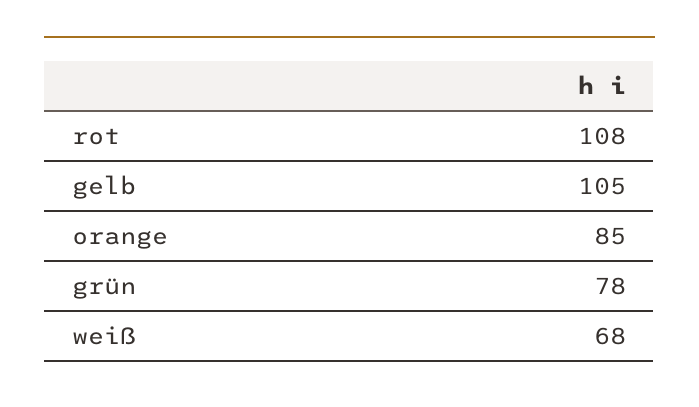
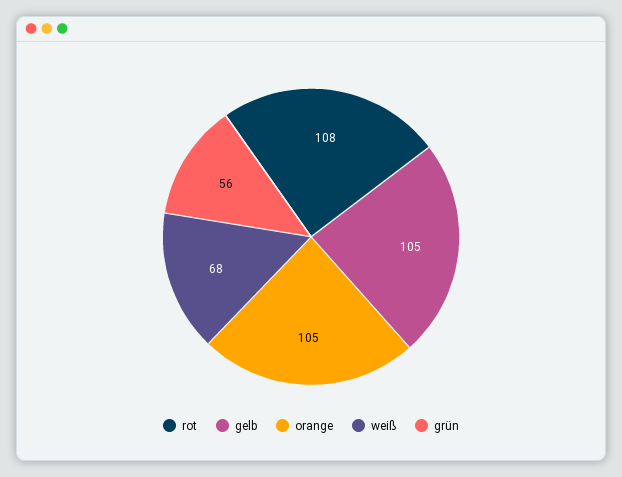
  {
    "rot": 108,
    "gelb": 105,
-   "orange": 85,
+   "orange": 105,
-   "grün": 78,
+   "grün": 56,
    "weiß": 68
  }

